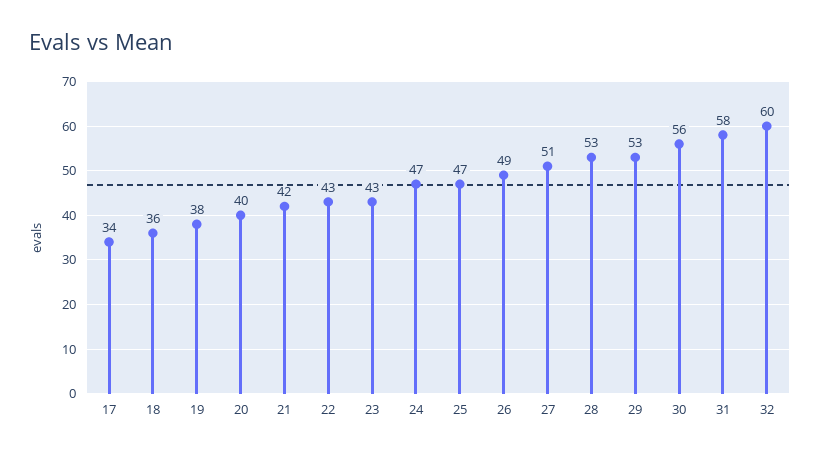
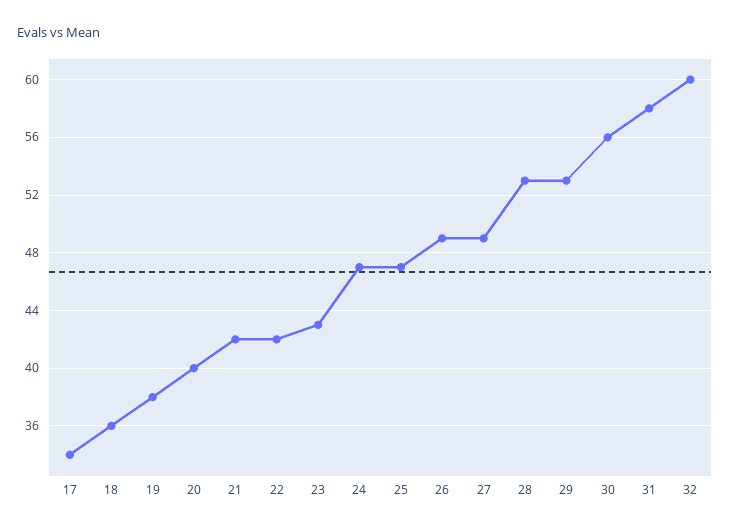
  {
    "17": 34,
    "18": 36,
    "19": 38,
    "20": 40,
    "21": 42,
-   "22": 43,
+   "22": 42,
    "23": 43,
    "24": 47,
    "25": 47,
    "26": 49,
-   "27": 51,
+   "27": 49,
    "28": 53,
    "29": 53,
    "30": 56,
    "31": 58,
    "32": 60
  }

